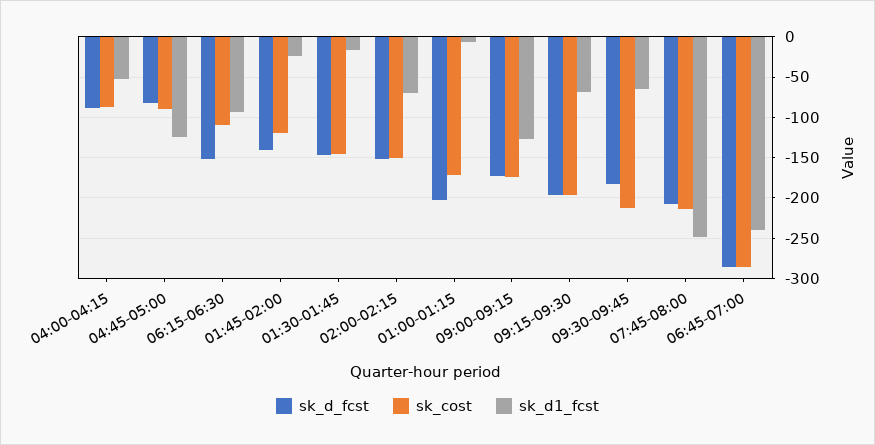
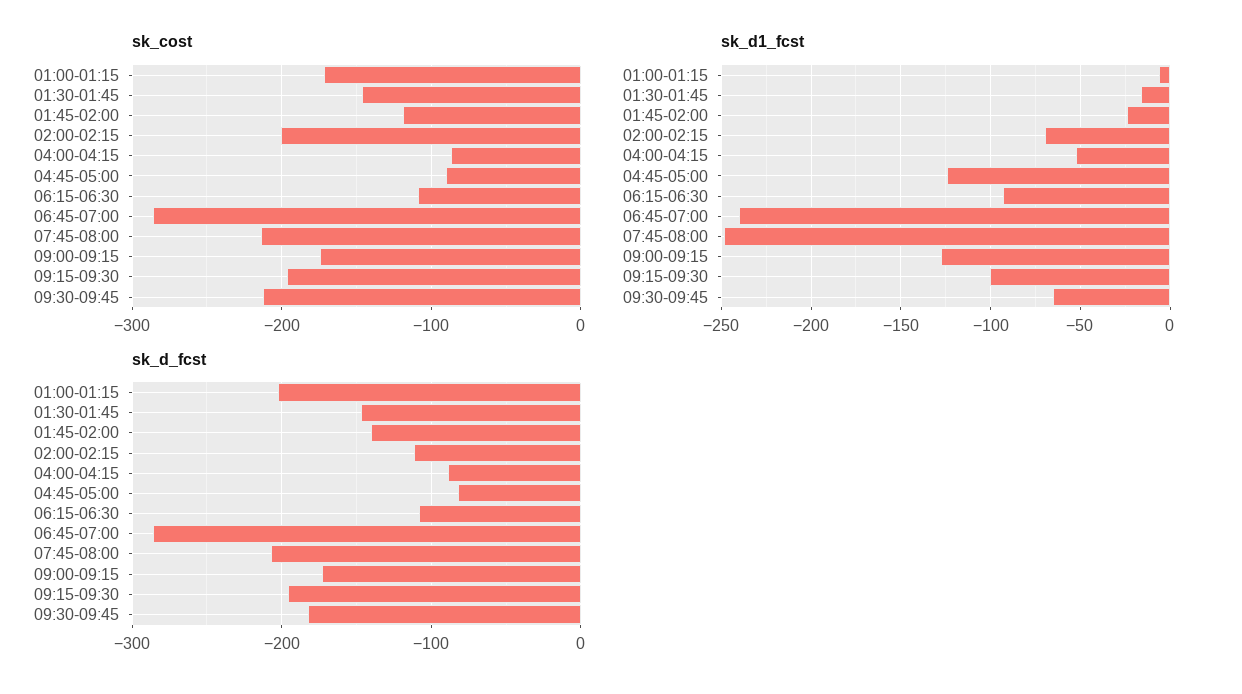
  {
    "sk_d_fcst": {
      "04:00-04:15": -90,
      "04:45-05:00": -80,
-     "06:15-06:30": -150,
+     "06:15-06:30": -110,
      "01:45-02:00": -140,
      "01:30-01:45": -150,
-     "02:00-02:15": -150,
+     "02:00-02:15": -110,
      "01:00-01:15": -200,
      "09:00-09:15": -170,
      "09:15-09:30": -200,
      "09:30-09:45": -180,
      "07:45-08:00": -210,
      "06:45-07:00": -290
    },
    "sk_cost": {
      "04:00-04:15": -90,
      "04:45-05:00": -90,
      "06:15-06:30": -110,
      "01:45-02:00": -120,
      "01:30-01:45": -150,
-     "02:00-02:15": -150,
+     "02:00-02:15": -200,
      "01:00-01:15": -170,
      "09:00-09:15": -170,
      "09:15-09:30": -200,
      "09:30-09:45": -210,
      "07:45-08:00": -210,
      "06:45-07:00": -290
    },
    "sk_d1_fcst": {
      "04:00-04:15": -50,
      "04:45-05:00": -125,
      "06:15-06:30": -95,
      "01:45-02:00": -25,
      "01:30-01:45": -15,
      "02:00-02:15": -70,
      "01:00-01:15": -5,
      "09:00-09:15": -125,
-     "09:15-09:30": -70,
+     "09:15-09:30": -100,
      "09:30-09:45": -65,
      "07:45-08:00": -250,
      "06:45-07:00": -240
    }
  }

